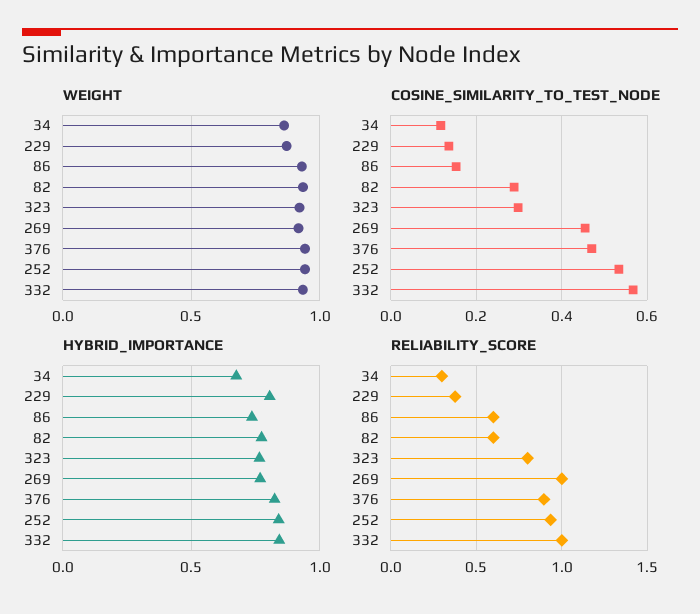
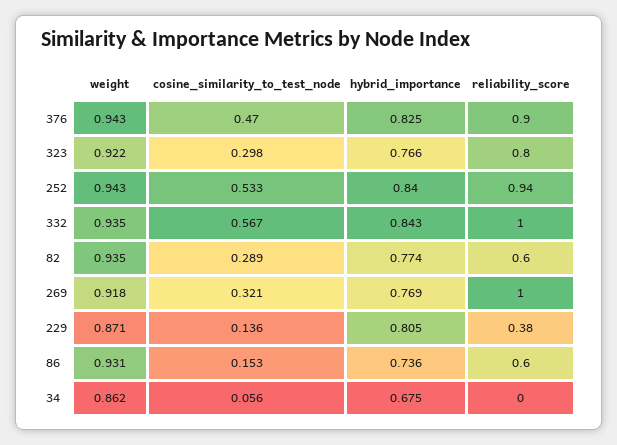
  {
    "WEIGHT": {
      "34": 0.862,
      "229": 0.871,
      "86": 0.931,
      "82": 0.935,
      "323": 0.922,
      "269": 0.918,
      "376": 0.943,
      "252": 0.943,
      "332": 0.935
    },
    "COSINE_SIMILARITY_TO_TEST_NODE": {
-     "34": 0.12,
+     "34": 0.056,
      "229": 0.136,
      "86": 0.153,
      "82": 0.289,
      "323": 0.298,
-     "269": 0.46,
+     "269": 0.321,
      "376": 0.47,
      "252": 0.533,
      "332": 0.567
    },
    "HYBRID_IMPORTANCE": {
      "34": 0.675,
      "229": 0.805,
      "86": 0.736,
      "82": 0.774,
      "323": 0.766,
      "269": 0.769,
      "376": 0.825,
      "252": 0.84,
      "332": 0.843
    },
    "RELIABILITY_SCORE": {
-     "34": 0.3,
+     "34": 0,
      "229": 0.38,
      "86": 0.6,
      "82": 0.6,
      "323": 0.8,
      "269": 1,
      "376": 0.9,
      "252": 0.94,
      "332": 1
    }
  }

